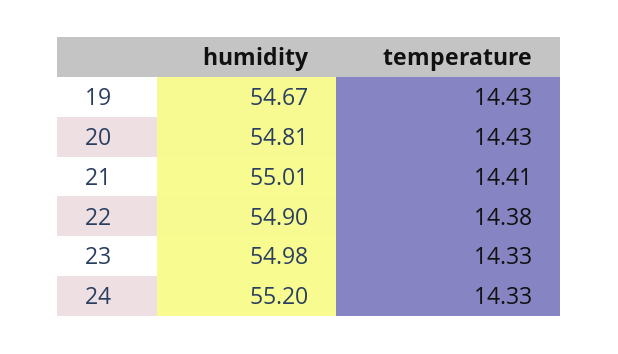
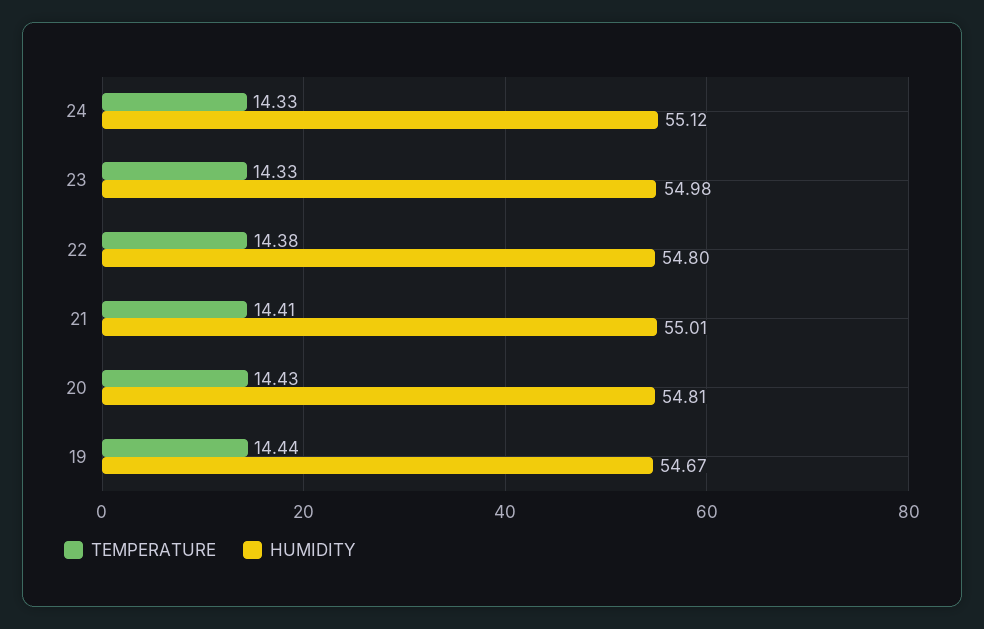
  {
    "humidity": {
      "19": 54.67,
      "20": 54.81,
      "21": 55.01,
-     "22": 54.9,
+     "22": 54.8,
      "23": 54.98,
-     "24": 55.2
+     "24": 55.12
    },
    "temperature": {
-     "19": 14.43,
+     "19": 14.44,
      "20": 14.43,
      "21": 14.41,
      "22": 14.38,
      "23": 14.33,
      "24": 14.33
    }
  }

